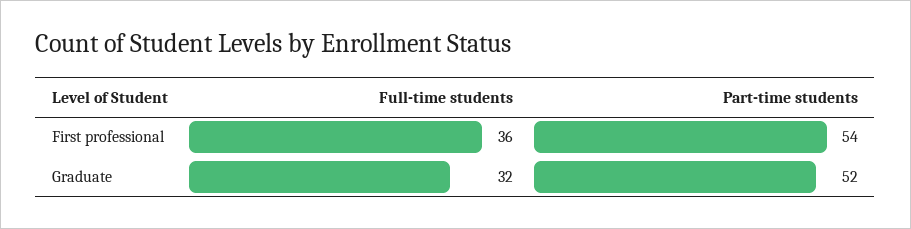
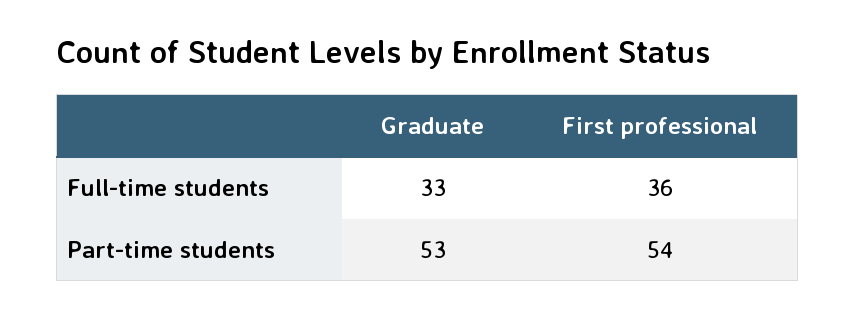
  {
    "Full-time students": {
      "First professional": 36,
-     "Graduate": 32
+     "Graduate": 33
    },
    "Part-time students": {
      "First professional": 54,
-     "Graduate": 52
+     "Graduate": 53
    }
  }

